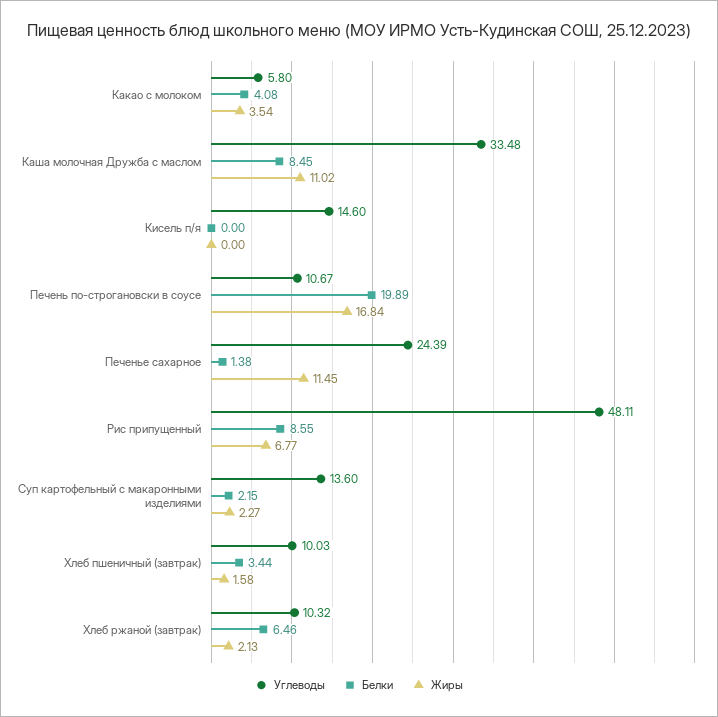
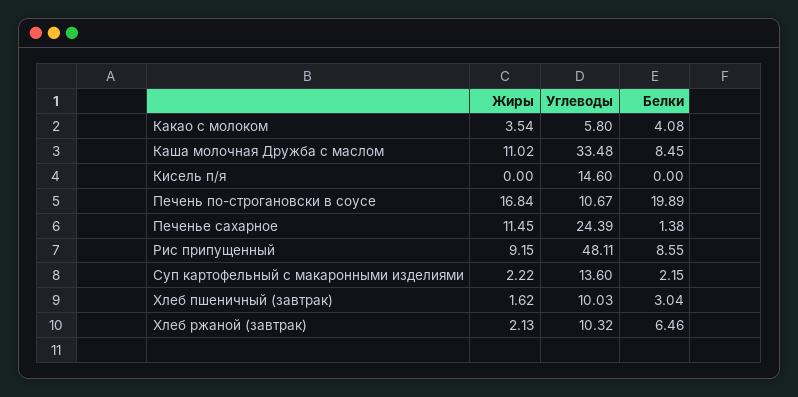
  {
    "Углеводы": {
      "Какао с молоком": 5.8,
      "Каша молочная Дружба с маслом": 33.48,
      "Кисель п/я": 14.6,
      "Печень по-строгановски в соусе": 10.67,
      "Печенье сахарное": 24.39,
      "Рис припущенный": 48.11,
      "Суп картофельный с макаронными изделиями": 13.6,
      "Хлеб пшеничный (завтрак)": 10.03,
      "Хлеб ржаной (завтрак)": 10.32
    },
    "Белки": {
      "Какао с молоком": 4.08,
      "Каша молочная Дружба с маслом": 8.45,
      "Кисель п/я": 0,
      "Печень по-строгановски в соусе": 19.89,
      "Печенье сахарное": 1.38,
      "Рис припущенный": 8.55,
      "Суп картофельный с макаронными изделиями": 2.15,
-     "Хлеб пшеничный (завтрак)": 3.44,
+     "Хлеб пшеничный (завтрак)": 3.04,
      "Хлеб ржаной (завтрак)": 6.46
    },
    "Жиры": {
      "Какао с молоком": 3.54,
      "Каша молочная Дружба с маслом": 11.02,
      "Кисель п/я": 0,
      "Печень по-строгановски в соусе": 16.84,
      "Печенье сахарное": 11.45,
-     "Рис припущенный": 6.77,
+     "Рис припущенный": 9.15,
-     "Суп картофельный с макаронными изделиями": 2.27,
+     "Суп картофельный с макаронными изделиями": 2.22,
-     "Хлеб пшеничный (завтрак)": 1.58,
+     "Хлеб пшеничный (завтрак)": 1.62,
      "Хлеб ржаной (завтрак)": 2.13
    }
  }

